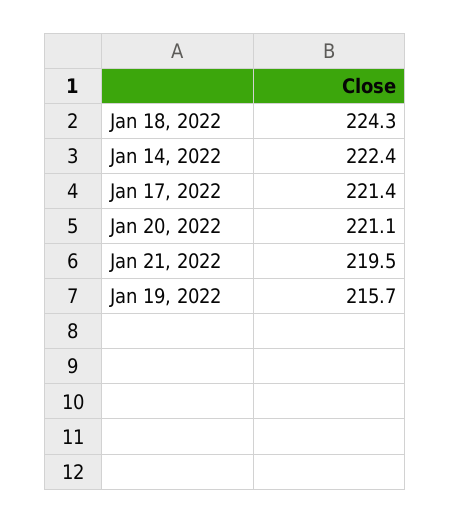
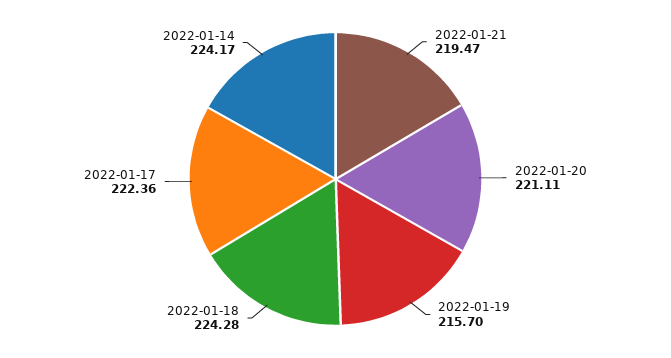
  {
    "Jan 18, 2022": 224.28,
-   "Jan 14, 2022": 222.4,
+   "Jan 14, 2022": 224.17,
-   "Jan 17, 2022": 221.4,
+   "Jan 17, 2022": 222.36,
    "Jan 20, 2022": 221.11,
    "Jan 21, 2022": 219.47,
    "Jan 19, 2022": 215.7
  }

